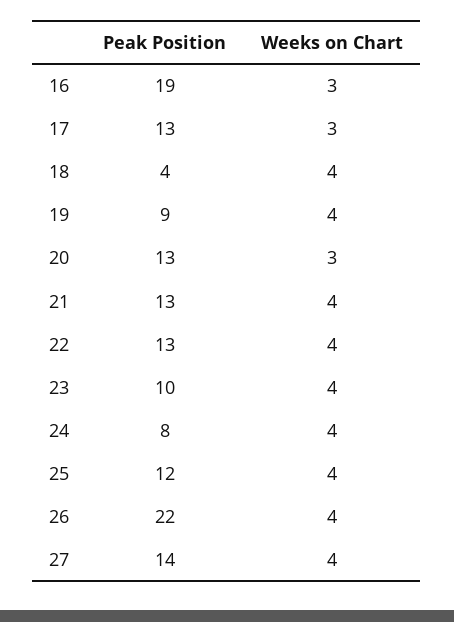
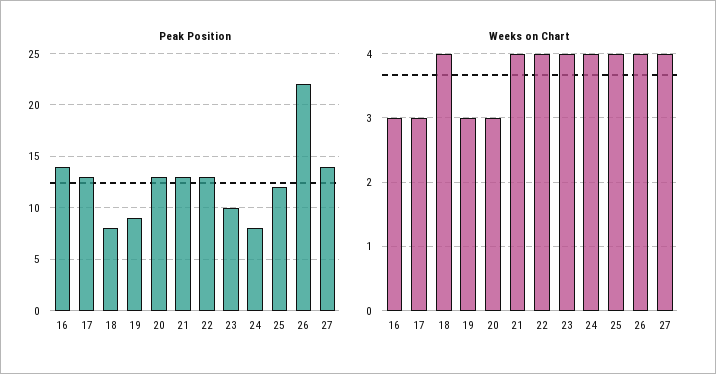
  {
    "Peak Position": {
-     "16": 19,
+     "16": 14,
      "17": 13,
-     "18": 4,
+     "18": 8,
      "19": 9,
      "20": 13,
      "21": 13,
      "22": 13,
      "23": 10,
      "24": 8,
      "25": 12,
      "26": 22,
      "27": 14
    },
    "Weeks on Chart": {
      "16": 3,
      "17": 3,
      "18": 4,
-     "19": 4,
+     "19": 3,
      "20": 3,
      "21": 4,
      "22": 4,
      "23": 4,
      "24": 4,
      "25": 4,
      "26": 4,
      "27": 4
    }
  }

